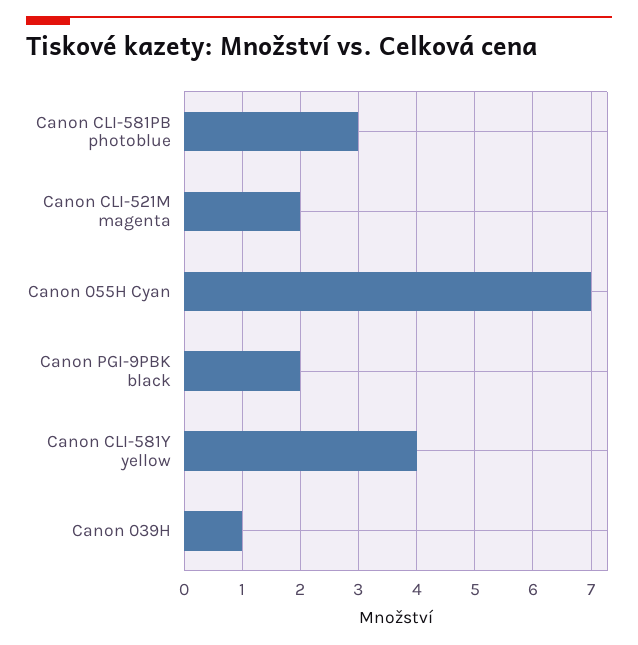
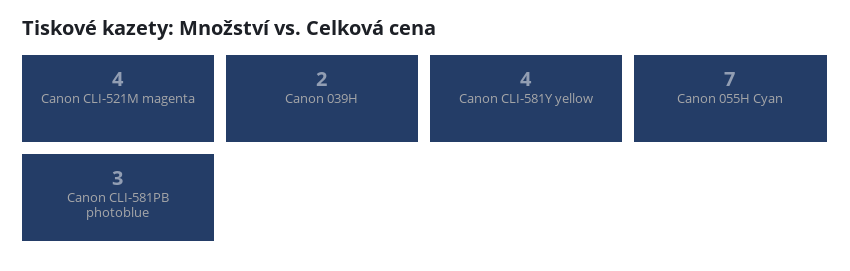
  {
    "Canon CLI-581PB photoblue": 3,
-   "Canon CLI-521M magenta": 2,
+   "Canon CLI-521M magenta": 4,
    "Canon 055H Cyan": 7,
-   "Canon PGI-9PBK black": 2,
    "Canon CLI-581Y yellow": 4,
-   "Canon 039H": 1
+   "Canon 039H": 2
  }

